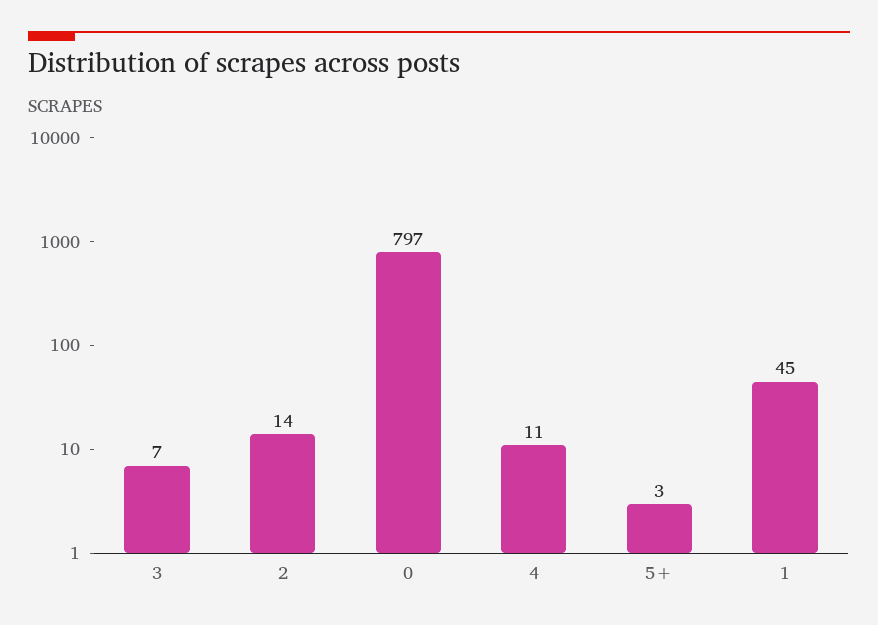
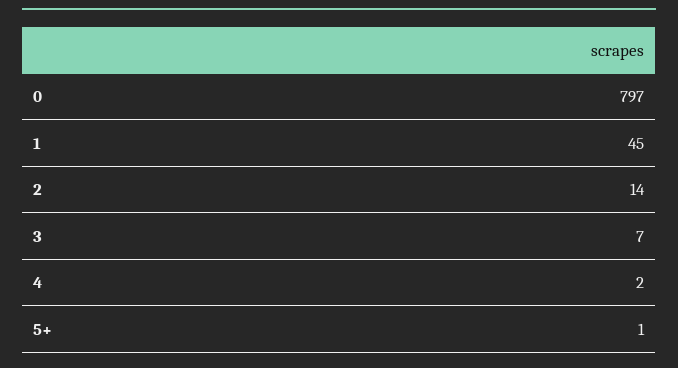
  {
    "3": 7,
    "2": 14,
    "0": 797,
-   "4": 11,
+   "4": 2,
-   "5+": 3,
+   "5+": 1,
    "1": 45
  }

